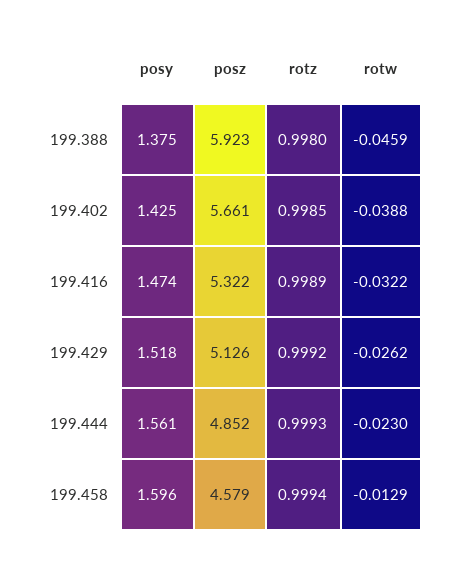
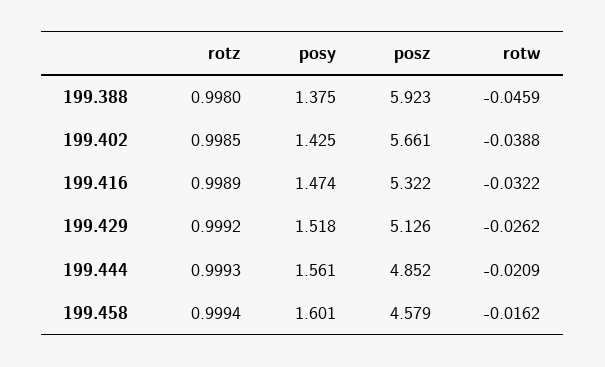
  {
    "posy": {
      "199.388": 1.375,
      "199.402": 1.425,
      "199.416": 1.474,
      "199.429": 1.518,
      "199.444": 1.561,
-     "199.458": 1.596
+     "199.458": 1.601
    },
    "posz": {
      "199.388": 5.923,
      "199.402": 5.661,
      "199.416": 5.322,
      "199.429": 5.126,
      "199.444": 4.852,
      "199.458": 4.579
    },
    "rotz": {
      "199.388": 0.998,
      "199.402": 0.9985,
      "199.416": 0.9989,
      "199.429": 0.9992,
      "199.444": 0.9993,
      "199.458": 0.9994
    },
    "rotw": {
      "199.388": -0.0459,
      "199.402": -0.0388,
      "199.416": -0.0322,
      "199.429": -0.0262,
-     "199.444": -0.023,
+     "199.444": -0.0209,
-     "199.458": -0.0129
+     "199.458": -0.0162
    }
  }

